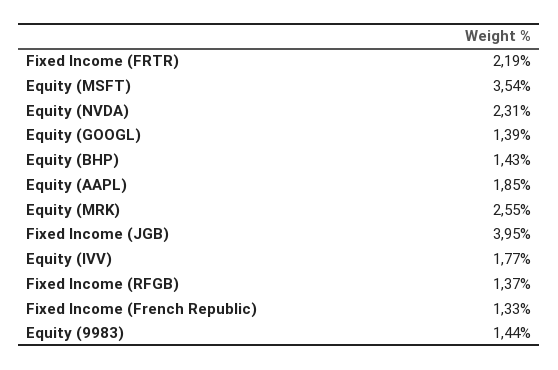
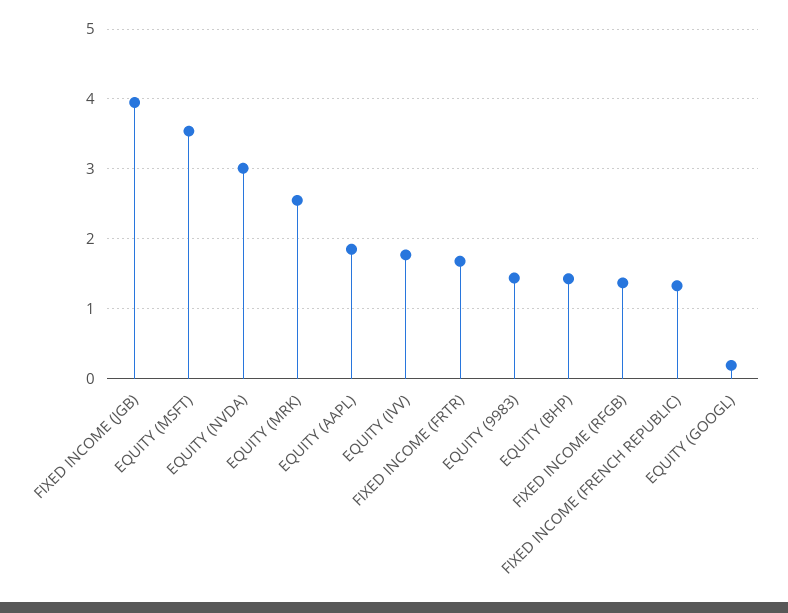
  {
-   "Fixed Income (FRTR)": 2.19,
+   "Fixed Income (FRTR)": 1.7,
    "Equity (MSFT)": 3.54,
-   "Equity (NVDA)": 2.31,
+   "Equity (NVDA)": 3,
-   "Equity (GOOGL)": 1.39,
+   "Equity (GOOGL)": 0.2,
    "Equity (BHP)": 1.43,
    "Equity (AAPL)": 1.85,
    "Equity (MRK)": 2.55,
    "Fixed Income (JGB)": 3.95,
    "Equity (IVV)": 1.77,
    "Fixed Income (RFGB)": 1.37,
    "Fixed Income (French Republic)": 1.33,
    "Equity (9983)": 1.44
  }

